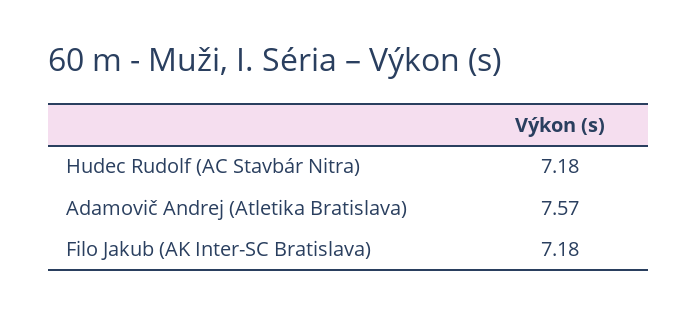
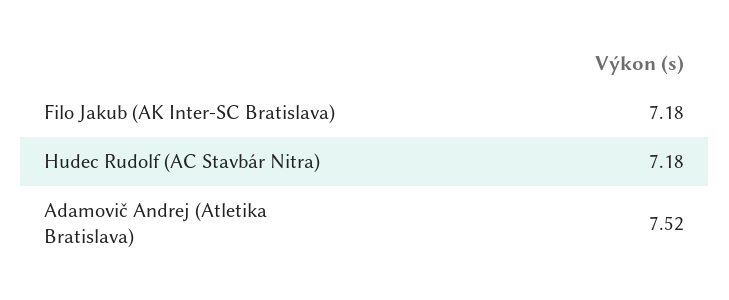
  {
    "Hudec Rudolf (AC Stavbár Nitra)": 7.18,
-   "Adamovič Andrej (Atletika Bratislava)": 7.57,
+   "Adamovič Andrej (Atletika Bratislava)": 7.52,
    "Filo Jakub (AK Inter-SC Bratislava)": 7.18
  }

